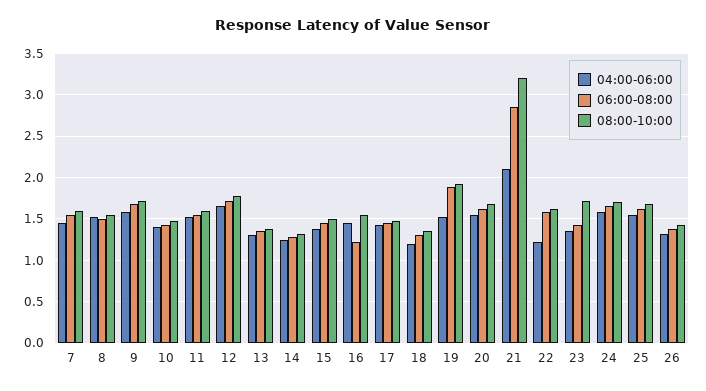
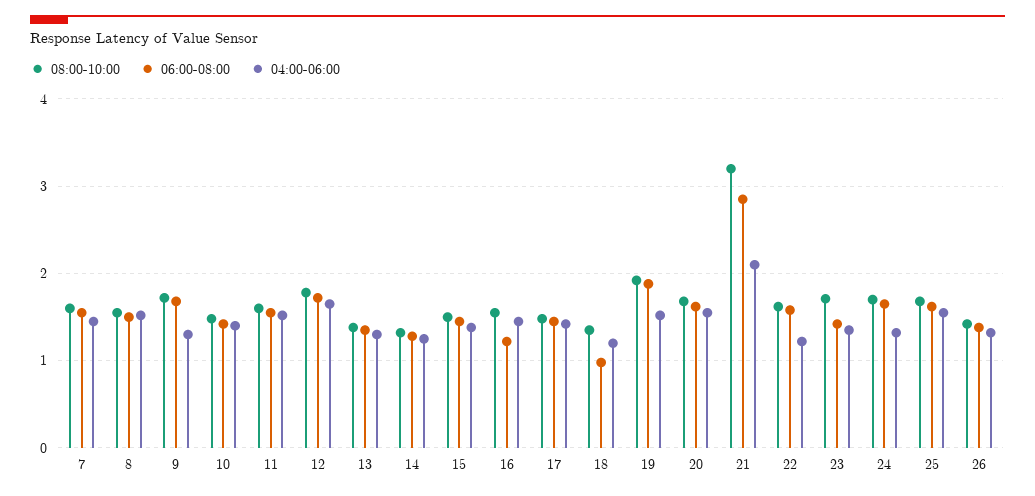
  {
    "04:00-06:00": {
      "7": 1.5,
      "8": 1.5,
-     "9": 1.6,
+     "9": 1.3,
      "10": 1.4,
      "11": 1.5,
      "12": 1.7,
      "13": 1.3,
      "14": 1.3,
      "15": 1.4,
      "16": 1.5,
      "17": 1.4,
      "18": 1.2,
      "19": 1.5,
      "20": 1.6,
      "21": 2.1,
      "22": 1.2,
      "23": 1.4,
-     "24": 1.6,
+     "24": 1.3,
      "25": 1.6,
      "26": 1.3
    },
    "06:00-08:00": {
      "7": 1.6,
      "8": 1.5,
      "9": 1.7,
      "10": 1.4,
      "11": 1.6,
      "12": 1.7,
      "13": 1.4,
      "14": 1.3,
      "15": 1.5,
      "16": 1.2,
      "17": 1.5,
-     "18": 1.3,
+     "18": 1,
      "19": 1.9,
      "20": 1.6,
      "21": 2.9,
      "22": 1.6,
      "23": 1.4,
      "24": 1.7,
      "25": 1.6,
      "26": 1.4
    },
    "08:00-10:00": {
      "7": 1.6,
      "8": 1.6,
      "9": 1.7,
      "10": 1.5,
      "11": 1.6,
      "12": 1.8,
      "13": 1.4,
      "14": 1.3,
      "15": 1.5,
      "16": 1.6,
      "17": 1.5,
      "18": 1.4,
      "19": 1.9,
      "20": 1.7,
      "21": 3.2,
      "22": 1.6,
      "23": 1.7,
      "24": 1.7,
      "25": 1.7,
      "26": 1.4
    }
  }

